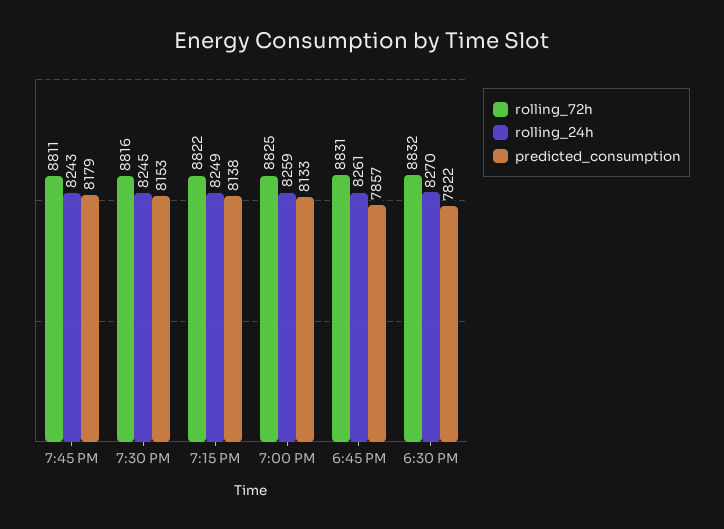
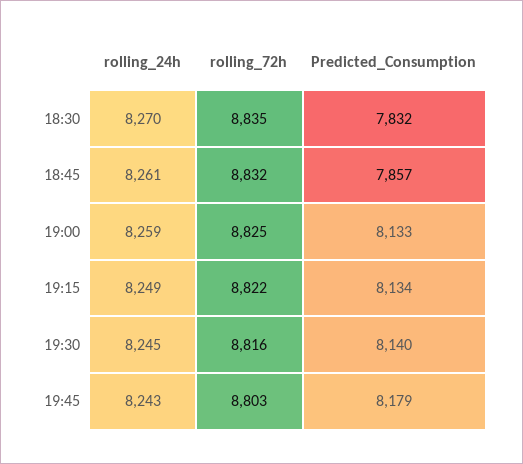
  {
    "rolling_72h": {
-     "7:45 PM": 8811,
+     "7:45 PM": 8803,
      "7:30 PM": 8816,
      "7:15 PM": 8822,
      "7:00 PM": 8825,
-     "6:45 PM": 8831,
+     "6:45 PM": 8832,
-     "6:30 PM": 8832
+     "6:30 PM": 8835
    },
    "rolling_24h": {
      "7:45 PM": 8243,
      "7:30 PM": 8245,
      "7:15 PM": 8249,
      "7:00 PM": 8259,
      "6:45 PM": 8261,
      "6:30 PM": 8270
    },
    "predicted_consumption": {
      "7:45 PM": 8179,
-     "7:30 PM": 8153,
+     "7:30 PM": 8140,
-     "7:15 PM": 8138,
+     "7:15 PM": 8134,
      "7:00 PM": 8133,
      "6:45 PM": 7857,
-     "6:30 PM": 7822
+     "6:30 PM": 7832
    }
  }

